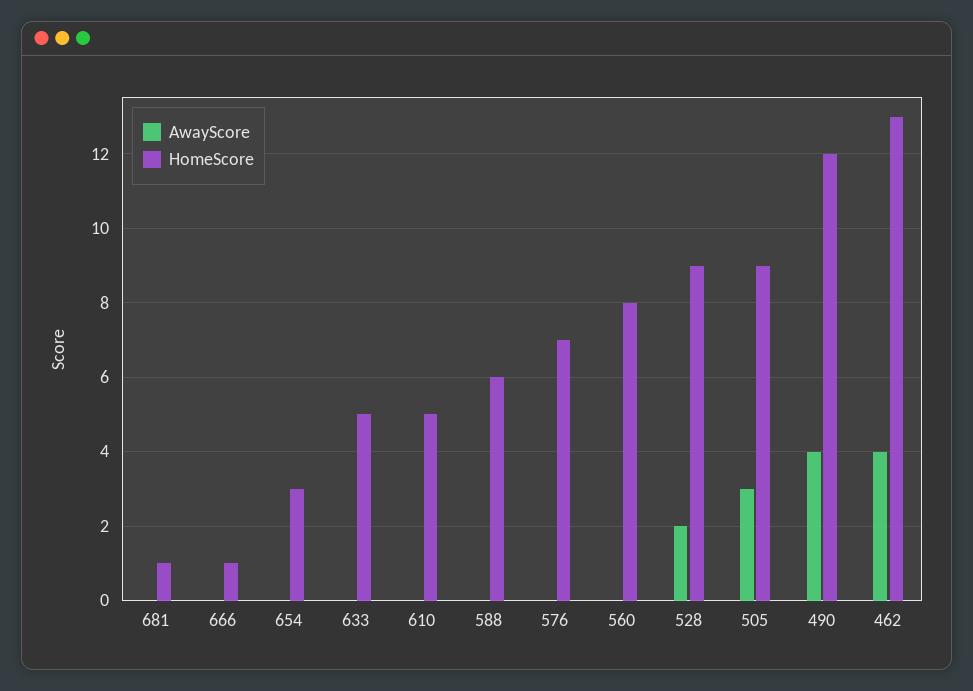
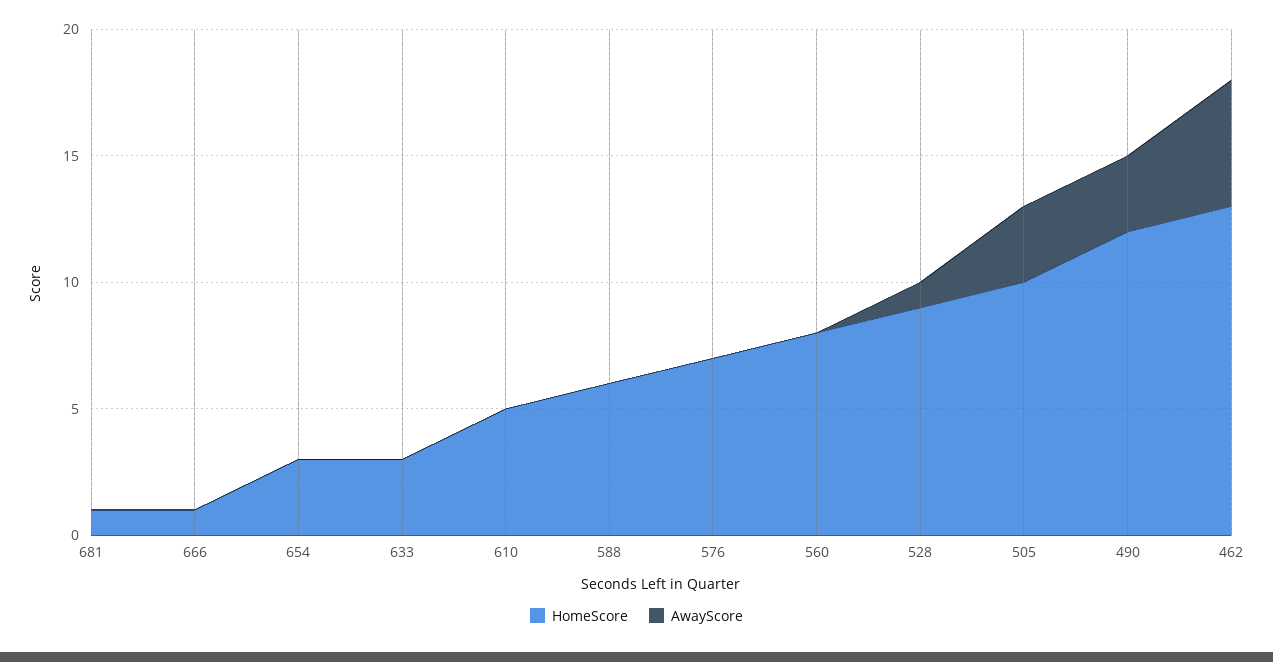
  {
    "AwayScore": {
      "681": 0,
      "666": 0,
      "654": 0,
      "633": 0,
      "610": 0,
      "588": 0,
      "576": 0,
      "560": 0,
-     "528": 2,
+     "528": 1,
      "505": 3,
-     "490": 4,
+     "490": 3,
-     "462": 4
+     "462": 5
    },
    "HomeScore": {
      "681": 1,
      "666": 1,
      "654": 3,
-     "633": 5,
+     "633": 3,
      "610": 5,
      "588": 6,
      "576": 7,
      "560": 8,
      "528": 9,
-     "505": 9,
+     "505": 10,
      "490": 12,
      "462": 13
    }
  }

